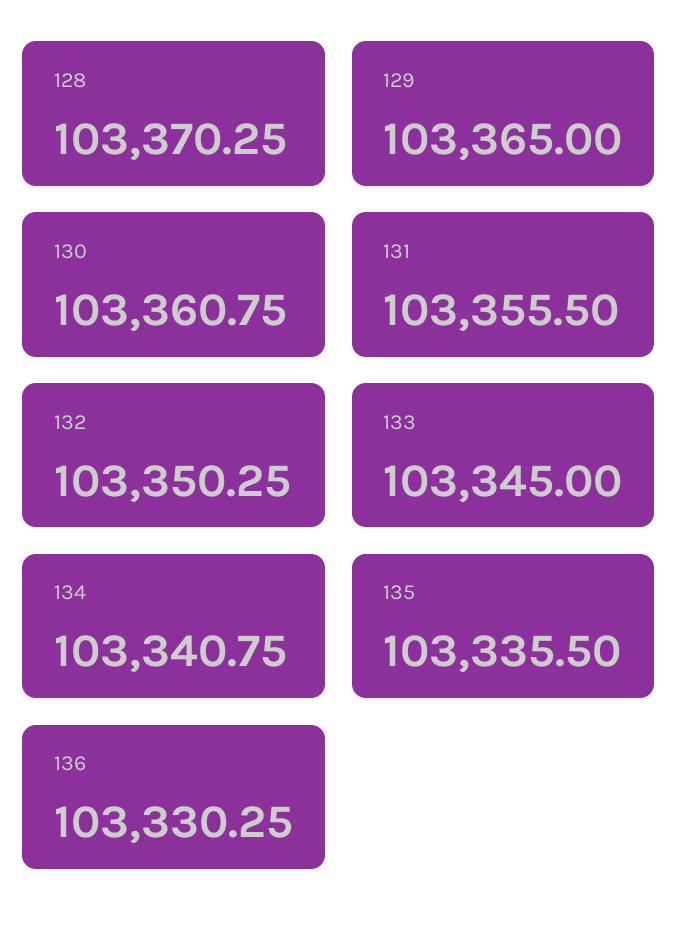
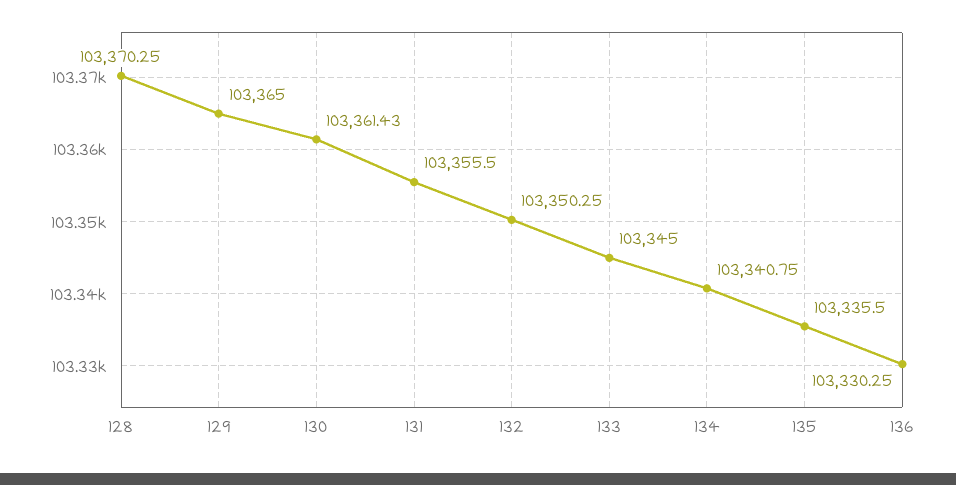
  {
    "128": 103370.25,
    "129": 103365,
-   "130": 103360.75,
+   "130": 103361.43,
    "131": 103355.5,
    "132": 103350.25,
    "133": 103345,
    "134": 103340.75,
    "135": 103335.5,
    "136": 103330.25
  }

